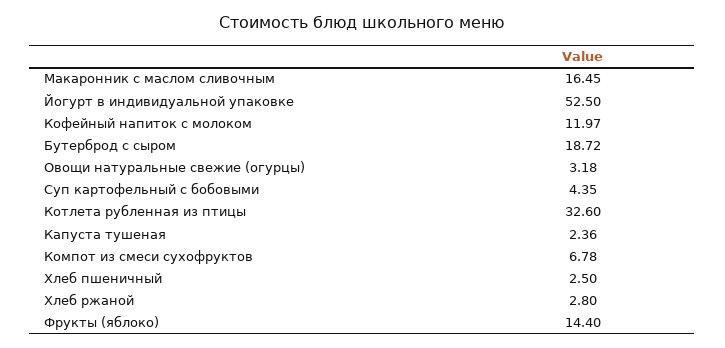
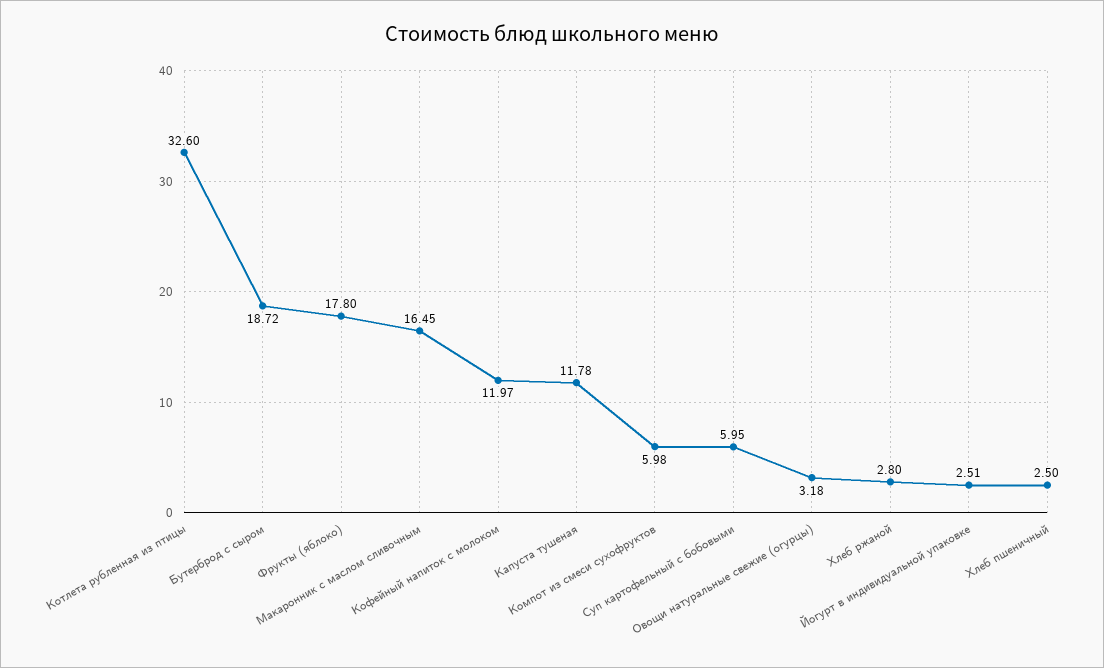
  {
    "Макаронник с маслом сливочным": 16.45,
-   "Йогурт в индивидуальной упаковке": 52.5,
+   "Йогурт в индивидуальной упаковке": 2.51,
    "Кофейный напиток с молоком": 11.97,
    "Бутерброд с сыром": 18.72,
    "Овощи натуральные свежие (огурцы)": 3.18,
-   "Суп картофельный с бобовыми": 4.35,
+   "Суп картофельный с бобовыми": 5.95,
    "Котлета рубленная из птицы": 32.6,
-   "Капуста тушеная": 2.36,
+   "Капуста тушеная": 11.78,
-   "Компот из смеси сухофруктов": 6.78,
+   "Компот из смеси сухофруктов": 5.98,
    "Хлеб пшеничный": 2.5,
    "Хлеб ржаной": 2.8,
-   "Фрукты (яблоко)": 14.4
+   "Фрукты (яблоко)": 17.8
  }

